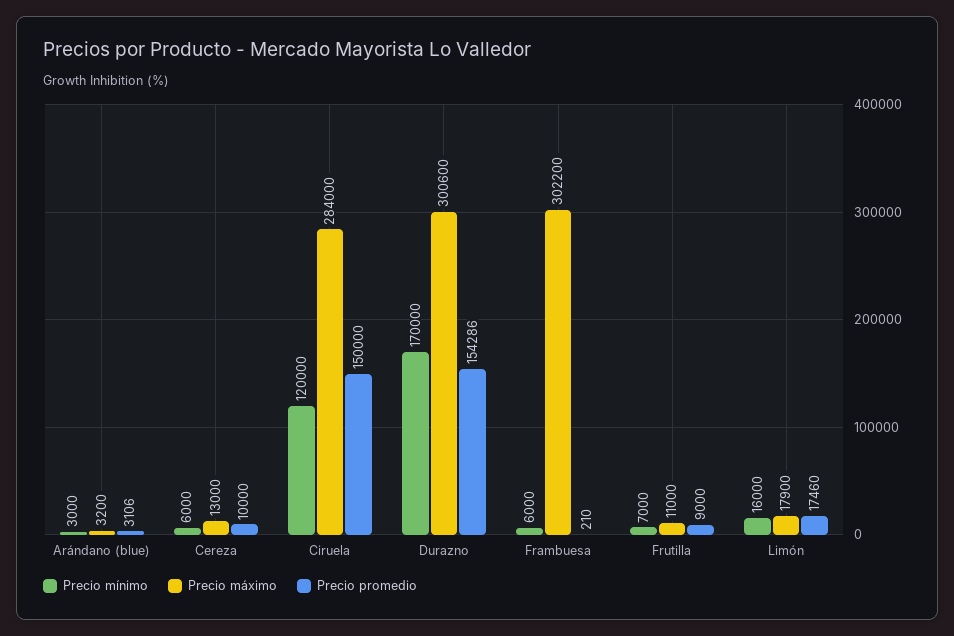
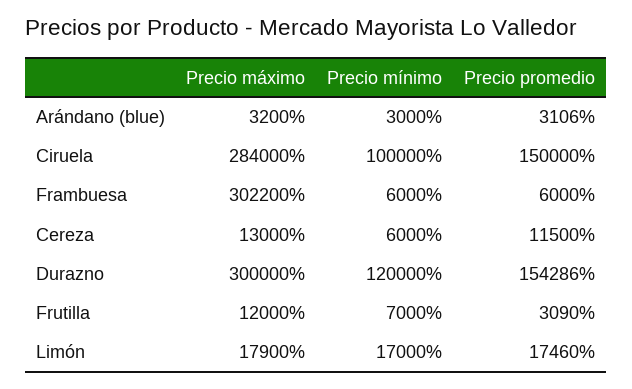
  {
    "Precio mínimo": {
      "Arándano (blue)": 3000,
      "Cereza": 6000,
-     "Ciruela": 120000,
+     "Ciruela": 100000,
-     "Durazno": 170000,
+     "Durazno": 120000,
      "Frambuesa": 6000,
      "Frutilla": 7000,
-     "Limón": 16000
+     "Limón": 17000
    },
    "Precio máximo": {
      "Arándano (blue)": 3200,
      "Cereza": 13000,
      "Ciruela": 284000,
-     "Durazno": 300600,
+     "Durazno": 300000,
      "Frambuesa": 302200,
-     "Frutilla": 11000,
+     "Frutilla": 12000,
      "Limón": 17900
    },
    "Precio promedio": {
      "Arándano (blue)": 3106,
-     "Cereza": 10000,
+     "Cereza": 11500,
      "Ciruela": 150000,
      "Durazno": 154286,
-     "Frambuesa": 210,
+     "Frambuesa": 6000,
-     "Frutilla": 9000,
+     "Frutilla": 3090,
      "Limón": 17460
    }
  }

